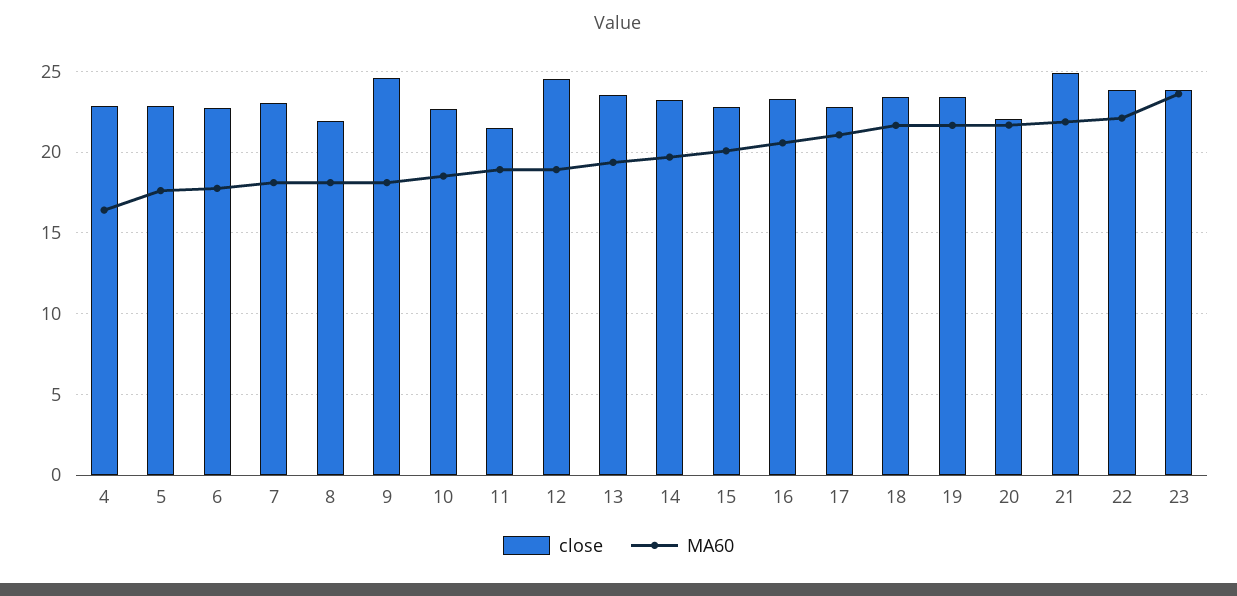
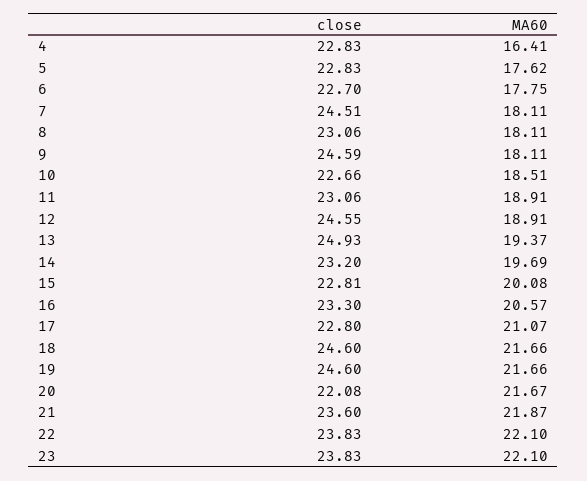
  {
    "close": {
      "4": 22.83,
      "5": 22.83,
      "6": 22.7,
-     "7": 23,
+     "7": 24.51,
-     "8": 22,
+     "8": 23.06,
      "9": 24.59,
      "10": 22.66,
-     "11": 21.5,
+     "11": 23.06,
      "12": 24.55,
-     "13": 23.5,
+     "13": 24.93,
      "14": 23.2,
      "15": 22.81,
      "16": 23.3,
      "17": 22.8,
-     "18": 23.5,
+     "18": 24.6,
-     "19": 23.5,
+     "19": 24.6,
      "20": 22.08,
-     "21": 25,
+     "21": 23.6,
      "22": 23.83,
      "23": 23.83
    },
    "MA60": {
      "4": 16.41,
      "5": 17.62,
      "6": 17.75,
      "7": 18.11,
      "8": 18.11,
      "9": 18.11,
      "10": 18.51,
      "11": 18.91,
      "12": 18.91,
      "13": 19.37,
      "14": 19.69,
      "15": 20.08,
      "16": 20.57,
      "17": 21.07,
      "18": 21.66,
      "19": 21.66,
      "20": 21.67,
      "21": 21.87,
      "22": 22.1,
-     "23": 23.5
+     "23": 22.1
    }
  }

